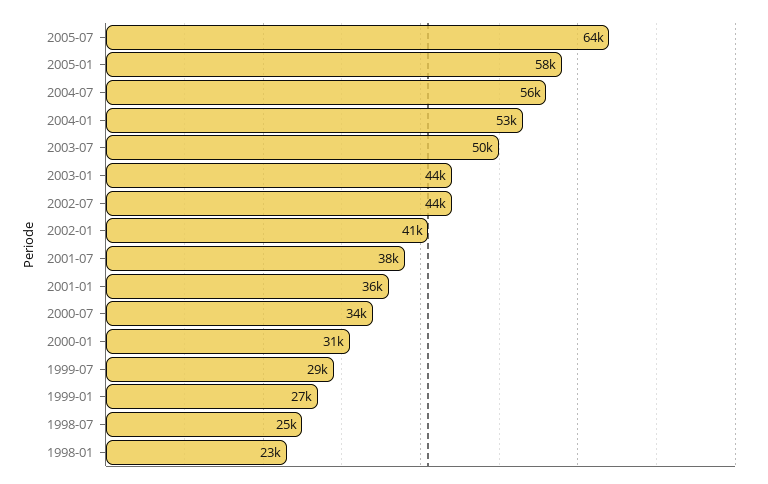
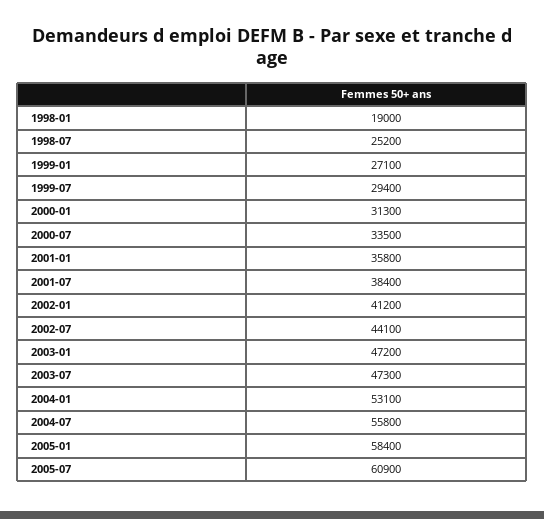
  {
-   "2005-07": 64000,
+   "2005-07": 60900,
    "2005-01": 58400,
    "2004-07": 55800,
    "2004-01": 53100,
-   "2003-07": 50000,
+   "2003-07": 47300,
-   "2003-01": 44000,
+   "2003-01": 47200,
    "2002-07": 44100,
    "2002-01": 41200,
    "2001-07": 38400,
    "2001-01": 35800,
    "2000-07": 33500,
    "2000-01": 31300,
    "1999-07": 29400,
    "1999-01": 27100,
    "1998-07": 25200,
-   "1998-01": 23000
+   "1998-01": 19000
  }

